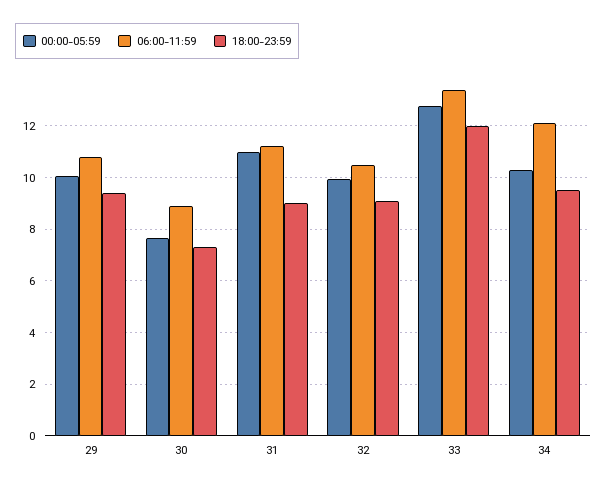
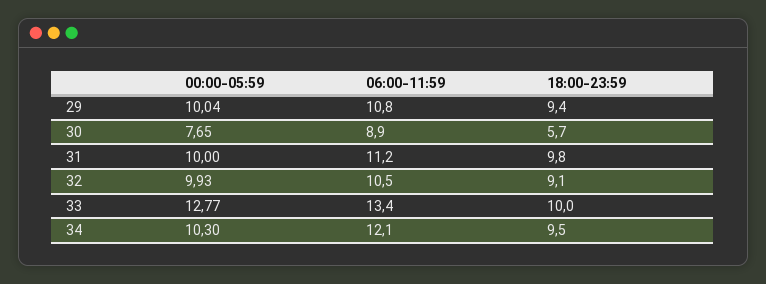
  {
    "00:00-05:59": {
      "29": 10.04,
      "30": 7.65,
-     "31": 11,
+     "31": 10,
      "32": 9.93,
      "33": 12.77,
      "34": 10.3
    },
    "06:00-11:59": {
      "29": 10.8,
      "30": 8.9,
      "31": 11.2,
      "32": 10.5,
      "33": 13.4,
      "34": 12.1
    },
    "18:00-23:59": {
      "29": 9.4,
-     "30": 7.25,
+     "30": 5.7,
-     "31": 9,
+     "31": 9.8,
      "32": 9.1,
-     "33": 12,
+     "33": 10,
      "34": 9.5
    }
  }

